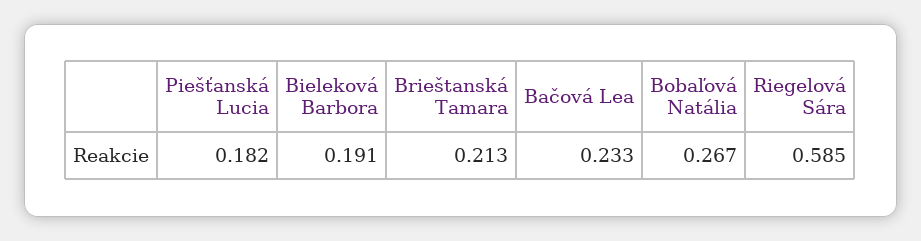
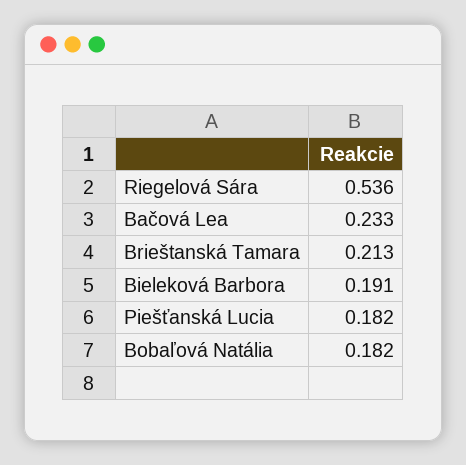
  {
    "Piešťanská Lucia": 0.182,
    "Bieleková Barbora": 0.191,
    "Brieštanská Tamara": 0.213,
    "Bačová Lea": 0.233,
-   "Bobaľová Natália": 0.267,
+   "Bobaľová Natália": 0.182,
-   "Riegelová Sára": 0.585
+   "Riegelová Sára": 0.536
  }

